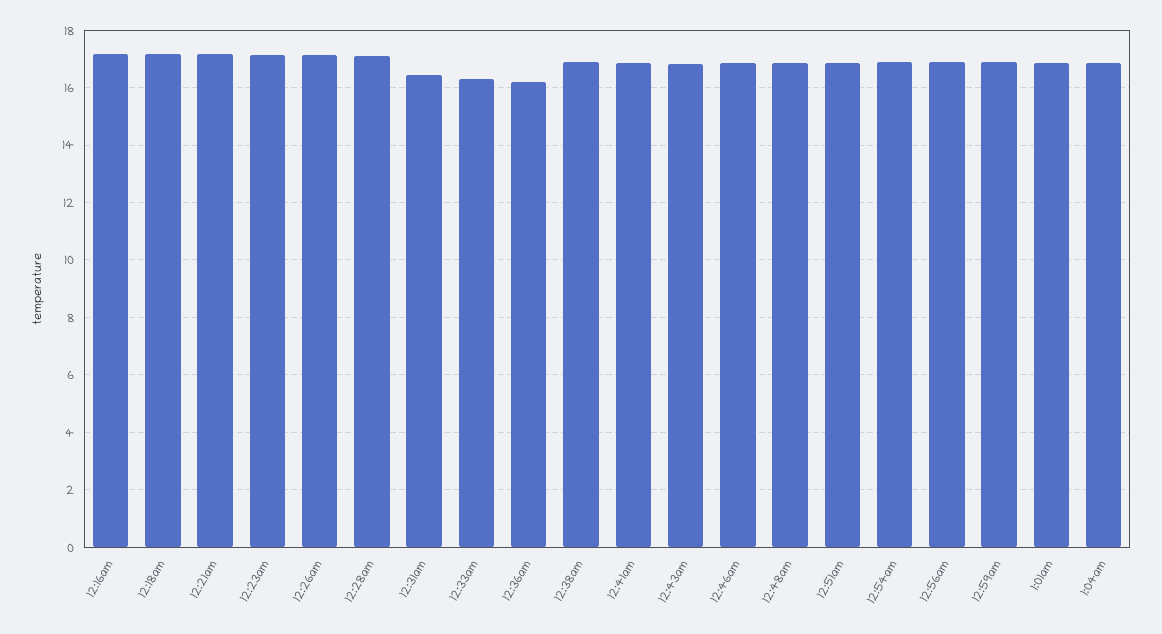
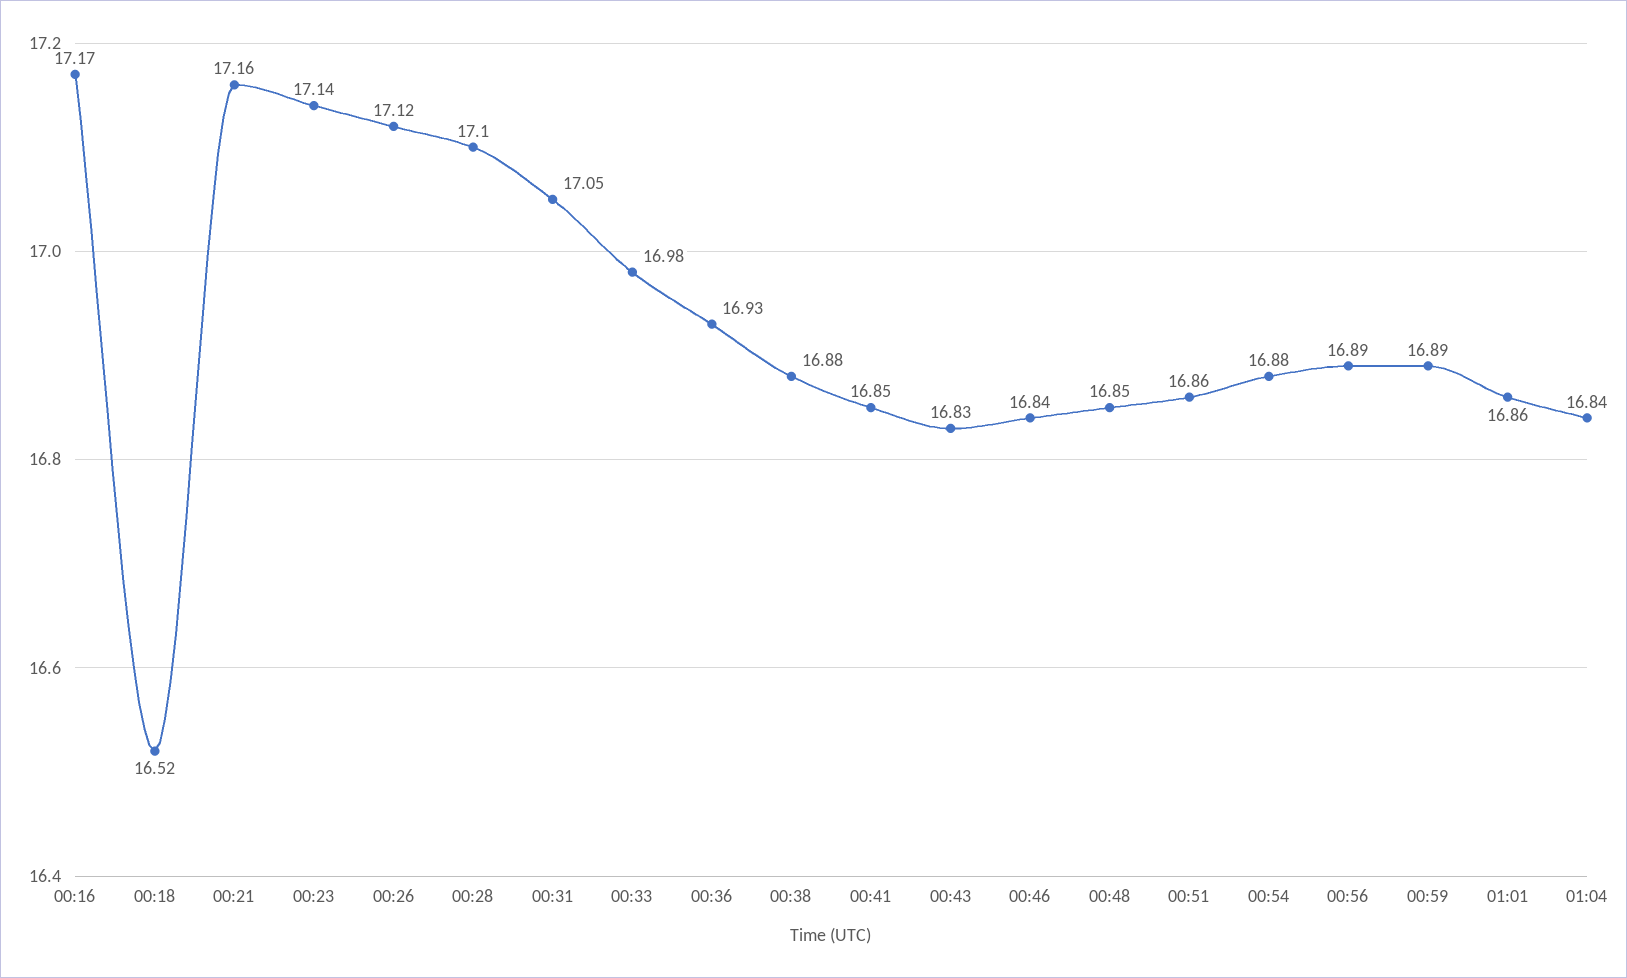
  {
    "12:16am": 17.17,
-   "12:18am": 17.25,
+   "12:18am": 16.52,
    "12:21am": 17.16,
    "12:23am": 17.14,
    "12:26am": 17.12,
    "12:28am": 17.1,
-   "12:31am": 16.5,
+   "12:31am": 17.05,
-   "12:33am": 16.25,
+   "12:33am": 16.98,
-   "12:36am": 16.25,
+   "12:36am": 16.93,
    "12:38am": 16.88,
    "12:41am": 16.85,
    "12:43am": 16.83,
    "12:46am": 16.84,
    "12:48am": 16.85,
    "12:51am": 16.86,
    "12:54am": 16.88,
    "12:56am": 16.89,
    "12:59am": 16.89,
    "1:01am": 16.86,
    "1:04am": 16.84
  }

